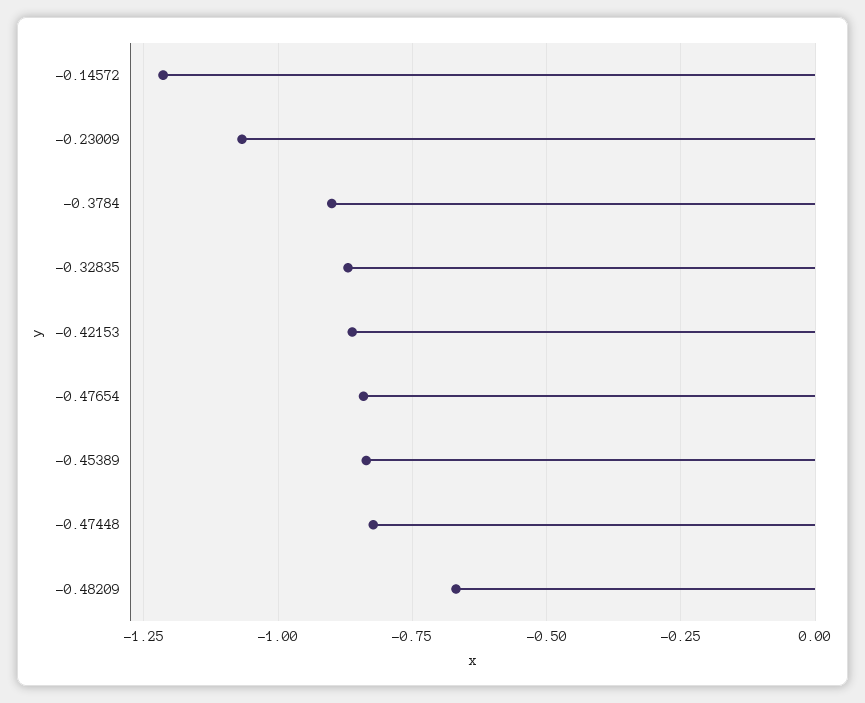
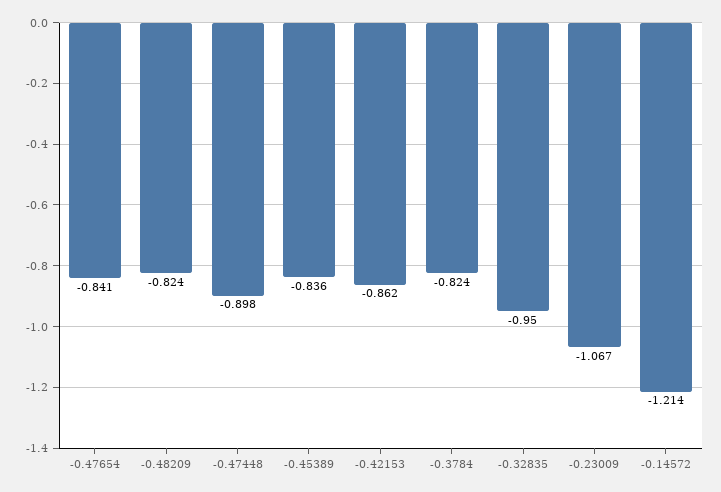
  {
    "-0.14572": -1.214,
    "-0.23009": -1.067,
-   "-0.3784": -0.9,
+   "-0.3784": -0.824,
-   "-0.32835": -0.875,
+   "-0.32835": -0.95,
    "-0.42153": -0.862,
    "-0.47654": -0.841,
    "-0.45389": -0.836,
-   "-0.47448": -0.825,
+   "-0.47448": -0.898,
-   "-0.48209": -0.675
+   "-0.48209": -0.824
  }

